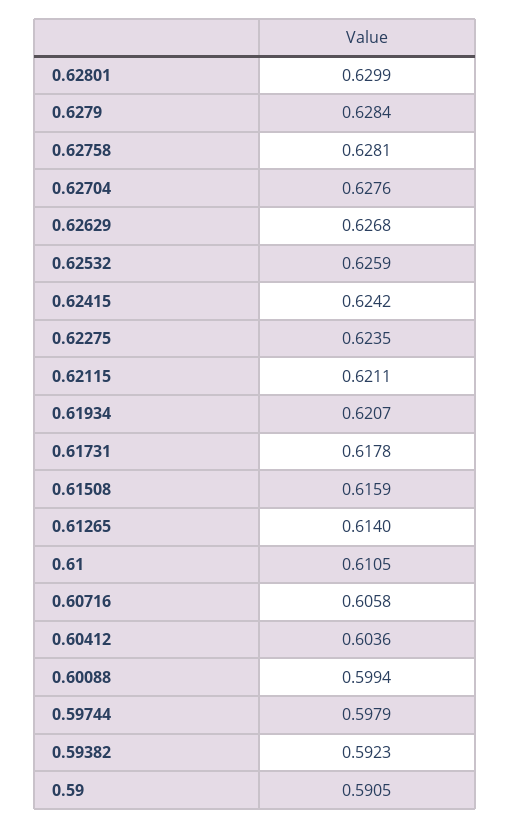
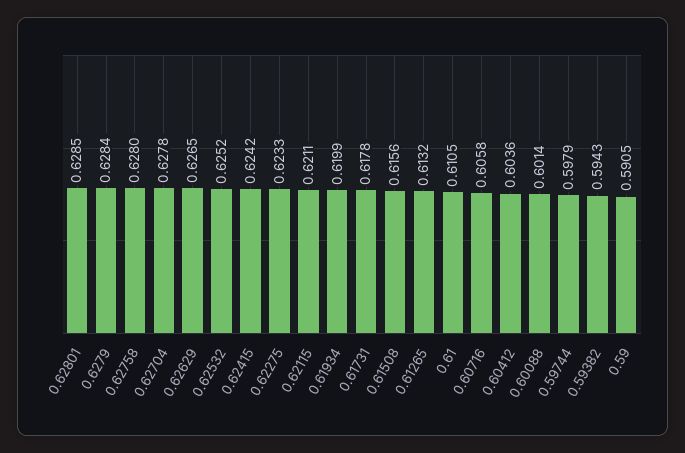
  {
-   "0.62801": 0.6299,
+   "0.62801": 0.6285,
    "0.6279": 0.6284,
-   "0.62758": 0.6281,
+   "0.62758": 0.628,
-   "0.62704": 0.6276,
+   "0.62704": 0.6278,
-   "0.62629": 0.6268,
+   "0.62629": 0.6265,
-   "0.62532": 0.6259,
+   "0.62532": 0.6252,
    "0.62415": 0.6242,
-   "0.62275": 0.6235,
+   "0.62275": 0.6233,
    "0.62115": 0.6211,
-   "0.61934": 0.6207,
+   "0.61934": 0.6199,
    "0.61731": 0.6178,
-   "0.61508": 0.6159,
+   "0.61508": 0.6156,
-   "0.61265": 0.614,
+   "0.61265": 0.6132,
    "0.61": 0.6105,
    "0.60716": 0.6058,
    "0.60412": 0.6036,
-   "0.60088": 0.5994,
+   "0.60088": 0.6014,
    "0.59744": 0.5979,
-   "0.59382": 0.5923,
+   "0.59382": 0.5943,
    "0.59": 0.5905
  }

